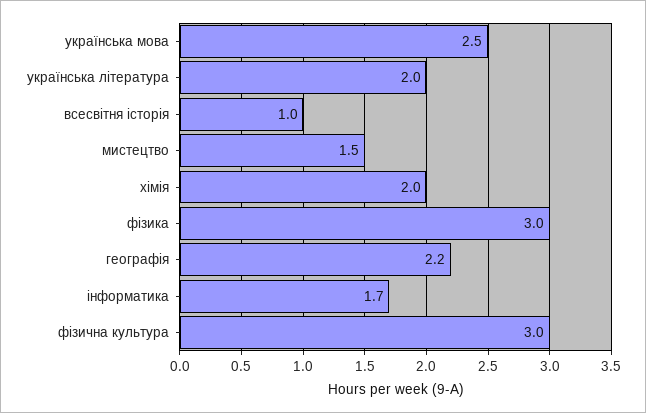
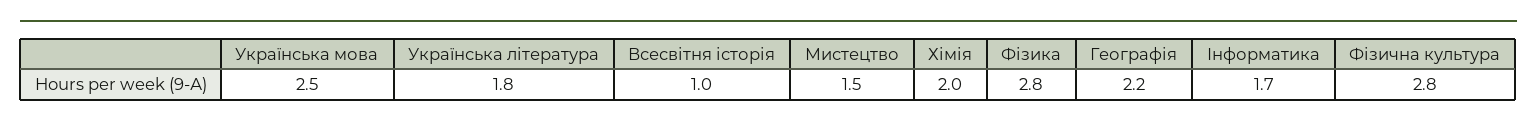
  {
    "українська мова": 2.5,
-   "українська література": 2,
+   "українська література": 1.8,
    "всесвітня історія": 1,
    "мистецтво": 1.5,
    "хімія": 2,
-   "фізика": 3,
+   "фізика": 2.8,
    "географія": 2.2,
    "інформатика": 1.7,
-   "фізична культура": 3
+   "фізична культура": 2.8
  }

